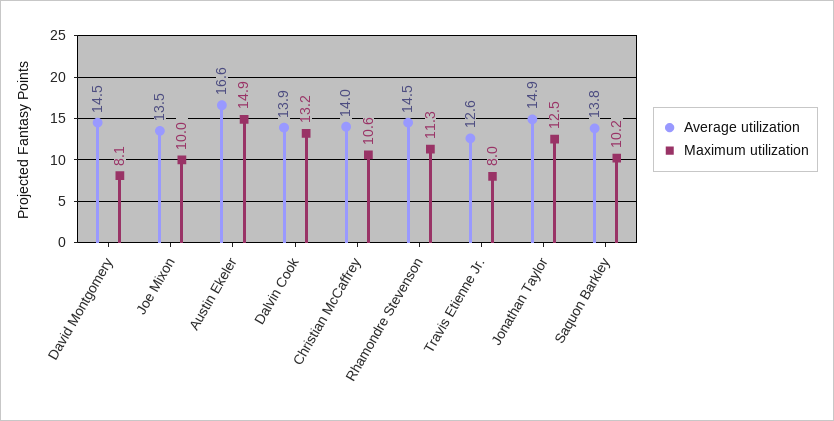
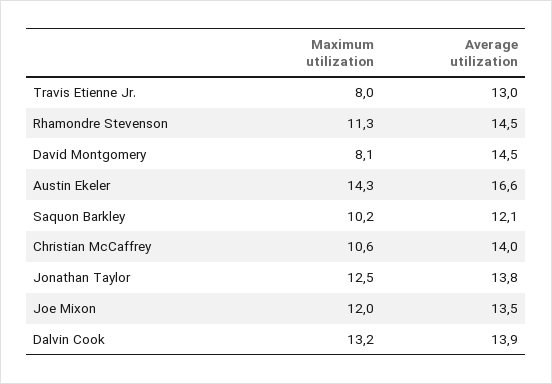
  {
    "Average utilization": {
      "David Montgomery": 14.5,
      "Joe Mixon": 13.5,
      "Austin Ekeler": 16.6,
      "Dalvin Cook": 13.9,
      "Christian McCaffrey": 14,
      "Rhamondre Stevenson": 14.5,
-     "Travis Etienne Jr.": 12.6,
+     "Travis Etienne Jr.": 13,
-     "Jonathan Taylor": 14.9,
+     "Jonathan Taylor": 13.8,
-     "Saquon Barkley": 13.8
+     "Saquon Barkley": 12.1
    },
    "Maximum utilization": {
      "David Montgomery": 8.1,
-     "Joe Mixon": 10,
+     "Joe Mixon": 12,
-     "Austin Ekeler": 14.9,
+     "Austin Ekeler": 14.3,
      "Dalvin Cook": 13.2,
      "Christian McCaffrey": 10.6,
      "Rhamondre Stevenson": 11.3,
      "Travis Etienne Jr.": 8,
      "Jonathan Taylor": 12.5,
      "Saquon Barkley": 10.2
    }
  }

